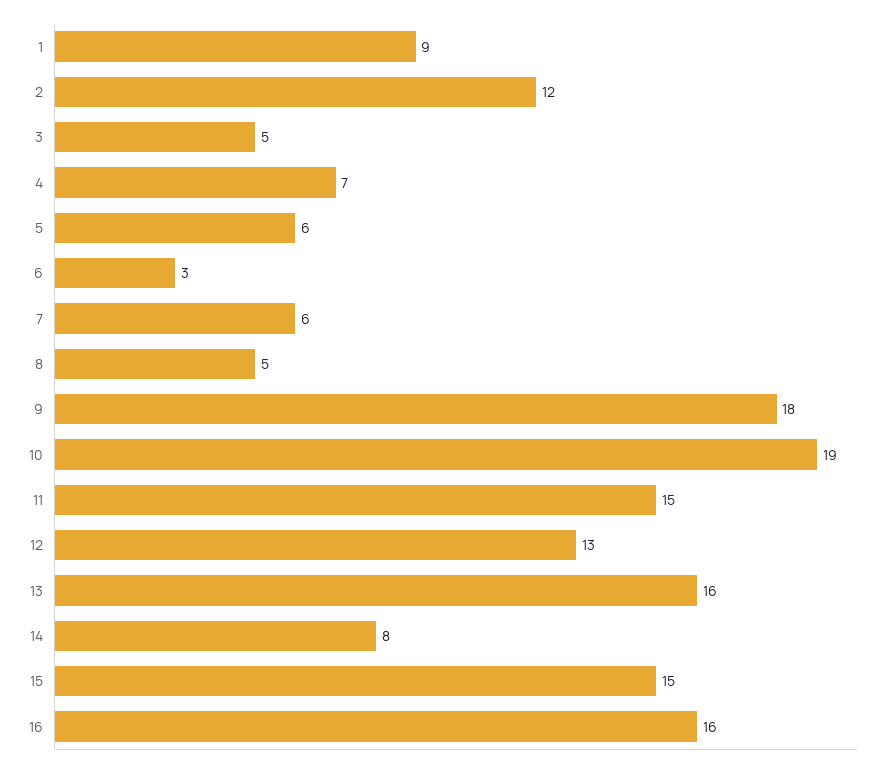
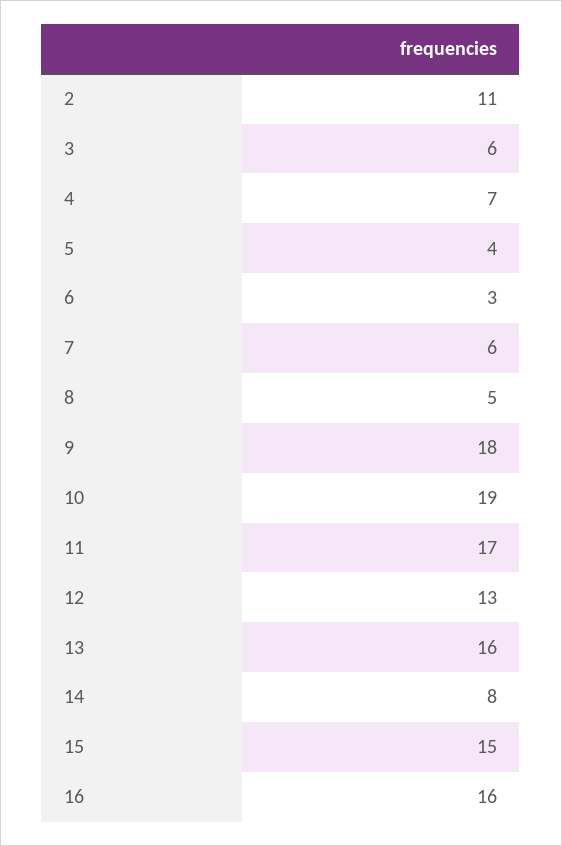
  {
-   "1": 9,
-   "2": 12,
+   "2": 11,
-   "3": 5,
+   "3": 6,
    "4": 7,
-   "5": 6,
+   "5": 4,
    "6": 3,
    "7": 6,
    "8": 5,
    "9": 18,
    "10": 19,
-   "11": 15,
+   "11": 17,
    "12": 13,
    "13": 16,
    "14": 8,
    "15": 15,
    "16": 16
  }

